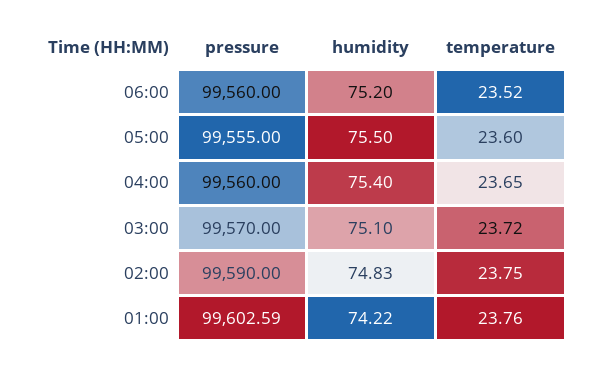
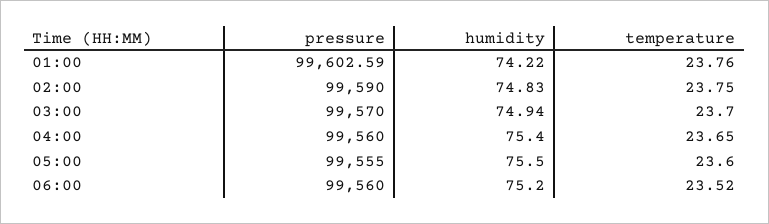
  {
    "pressure": {
      "06:00": 99560,
      "05:00": 99555,
      "04:00": 99560,
      "03:00": 99570,
      "02:00": 99590,
      "01:00": 99602.59
    },
    "humidity": {
      "06:00": 75.2,
      "05:00": 75.5,
      "04:00": 75.4,
-     "03:00": 75.1,
+     "03:00": 74.94,
      "02:00": 74.83,
      "01:00": 74.22
    },
    "temperature": {
      "06:00": 23.52,
      "05:00": 23.6,
      "04:00": 23.65,
-     "03:00": 23.72,
+     "03:00": 23.7,
      "02:00": 23.75,
      "01:00": 23.76
    }
  }

